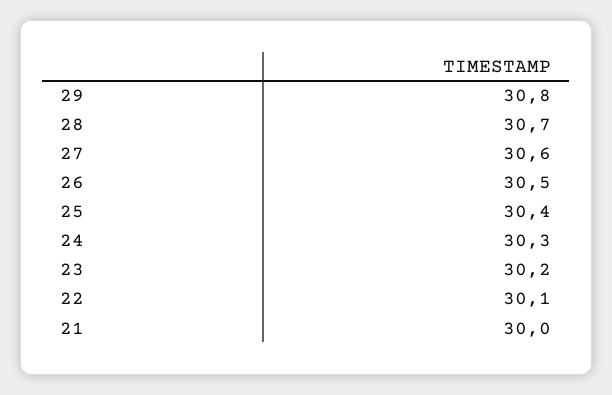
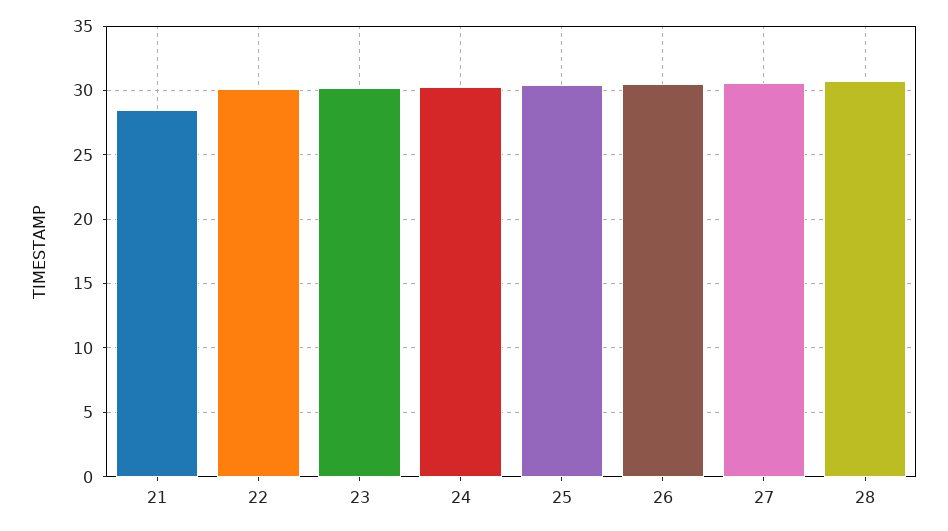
  {
-   "29": 30.8,
    "28": 30.7,
    "27": 30.6,
    "26": 30.5,
    "25": 30.4,
    "24": 30.3,
    "23": 30.2,
    "22": 30.1,
-   "21": 30
+   "21": 28.5
  }

